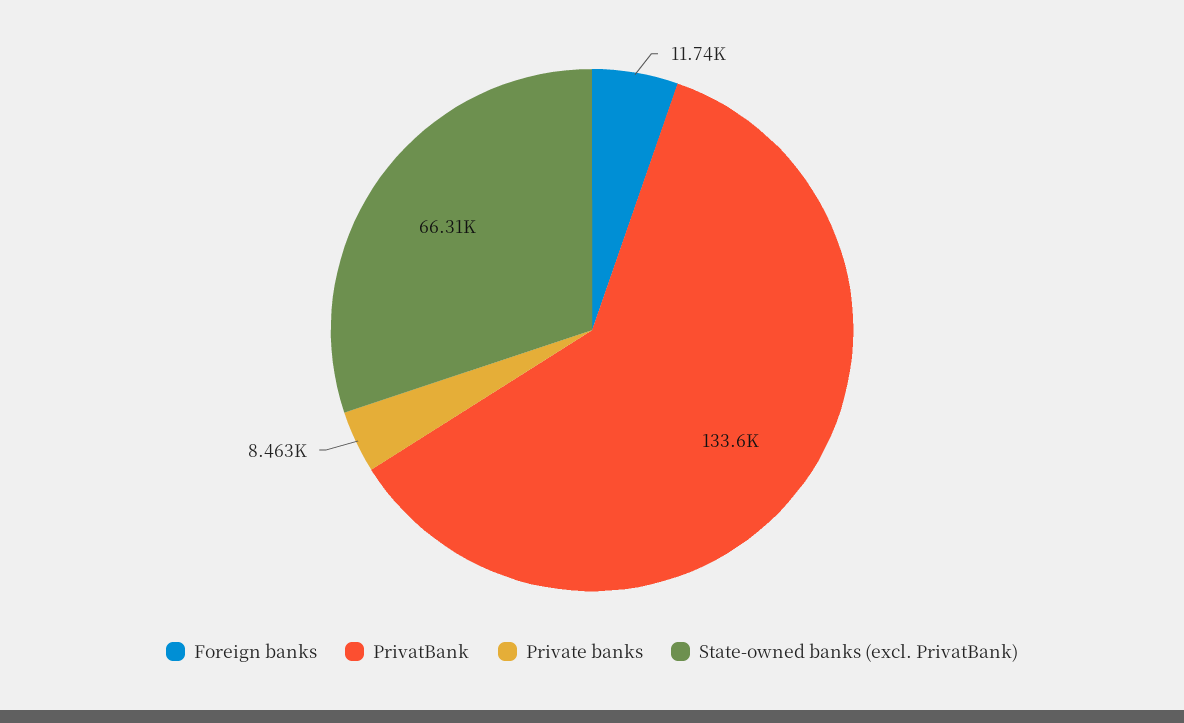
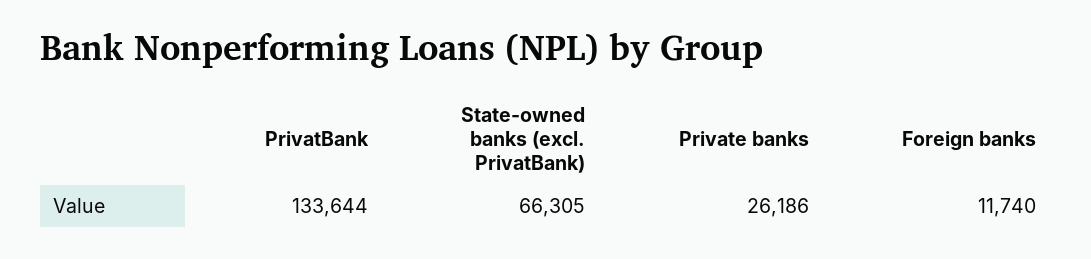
  {
    "Foreign banks": 11740,
    "PrivatBank": 133644,
-   "Private banks": 8463,
+   "Private banks": 26186,
    "State-owned banks (excl. PrivatBank)": 66305
  }

